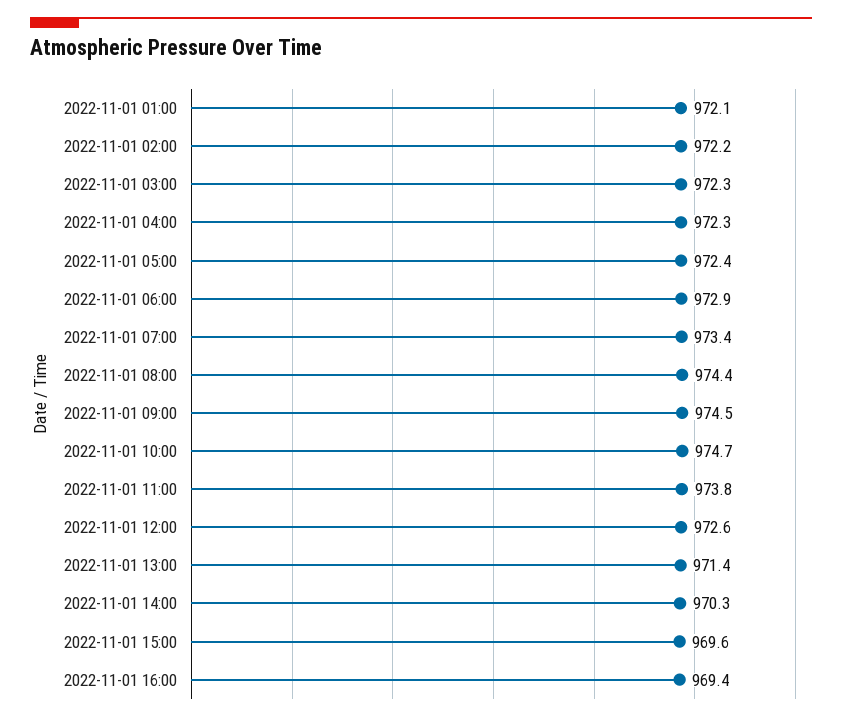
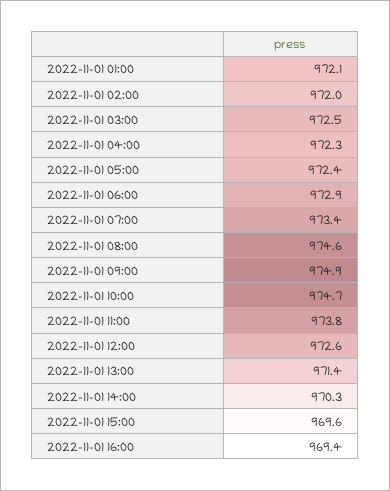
  {
    "2022-11-01 01:00": 972.1,
-   "2022-11-01 02:00": 972.2,
+   "2022-11-01 02:00": 972,
-   "2022-11-01 03:00": 972.3,
+   "2022-11-01 03:00": 972.5,
    "2022-11-01 04:00": 972.3,
    "2022-11-01 05:00": 972.4,
    "2022-11-01 06:00": 972.9,
    "2022-11-01 07:00": 973.4,
-   "2022-11-01 08:00": 974.4,
+   "2022-11-01 08:00": 974.6,
-   "2022-11-01 09:00": 974.5,
+   "2022-11-01 09:00": 974.9,
    "2022-11-01 10:00": 974.7,
    "2022-11-01 11:00": 973.8,
    "2022-11-01 12:00": 972.6,
    "2022-11-01 13:00": 971.4,
    "2022-11-01 14:00": 970.3,
    "2022-11-01 15:00": 969.6,
    "2022-11-01 16:00": 969.4
  }

